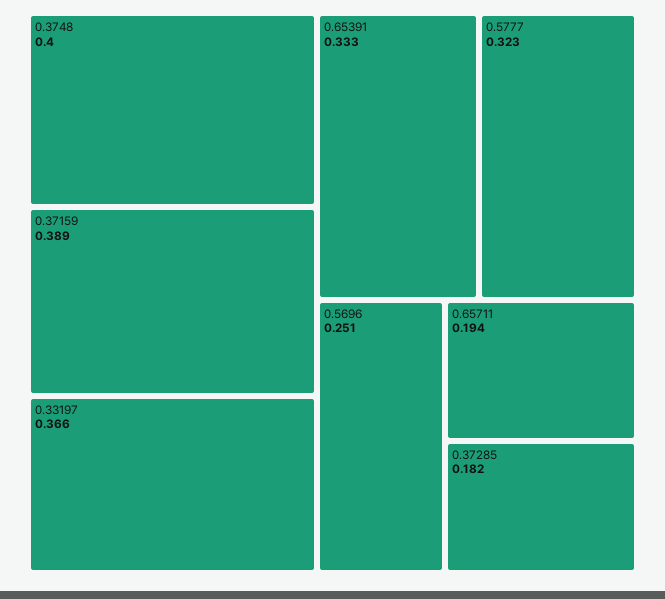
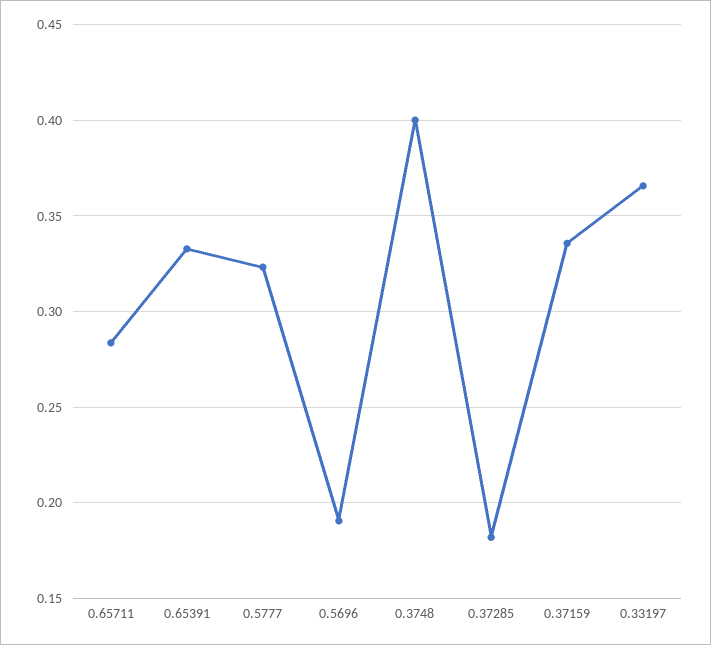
  {
    "0.3748": 0.4,
-   "0.37159": 0.389,
+   "0.37159": 0.335,
    "0.33197": 0.366,
    "0.65391": 0.333,
    "0.5777": 0.323,
-   "0.5696": 0.251,
+   "0.5696": 0.19,
-   "0.65711": 0.194,
+   "0.65711": 0.285,
    "0.37285": 0.182
  }

